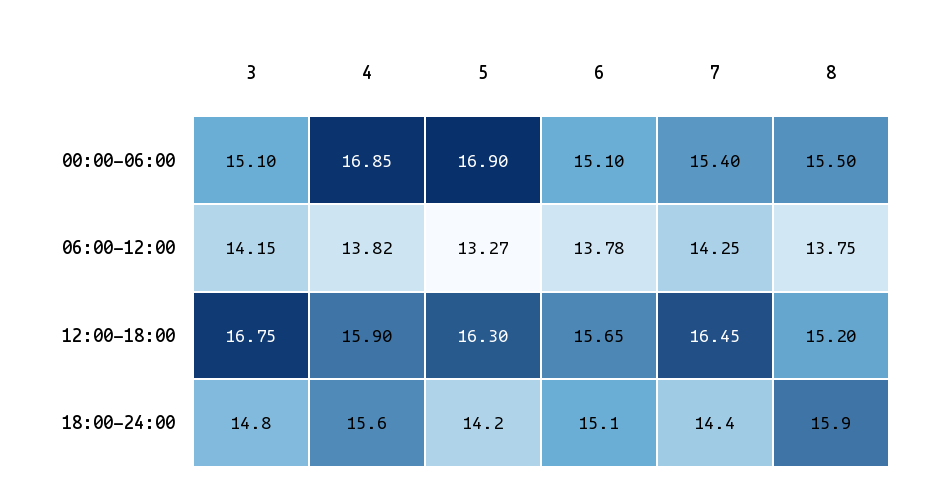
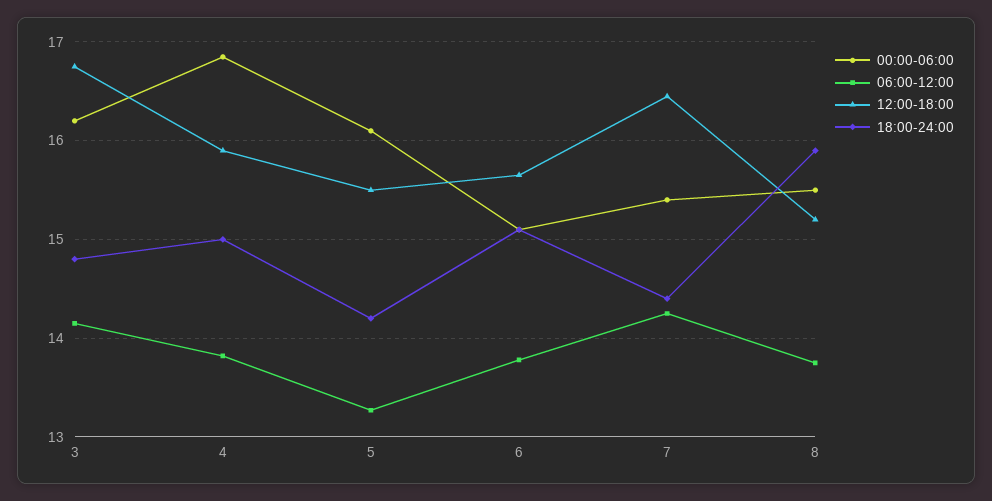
  {
    "00:00-06:00": {
-     "3": 15.1,
+     "3": 16.2,
      "4": 16.85,
-     "5": 16.9,
+     "5": 16.1,
      "6": 15.1,
      "7": 15.4,
      "8": 15.5
    },
    "06:00-12:00": {
      "3": 14.15,
      "4": 13.82,
      "5": 13.27,
      "6": 13.78,
      "7": 14.25,
      "8": 13.75
    },
    "12:00-18:00": {
      "3": 16.75,
      "4": 15.9,
-     "5": 16.3,
+     "5": 15.5,
      "6": 15.65,
      "7": 16.45,
      "8": 15.2
    },
    "18:00-24:00": {
      "3": 14.8,
-     "4": 15.6,
+     "4": 15,
      "5": 14.2,
      "6": 15.1,
      "7": 14.4,
      "8": 15.9
    }
  }

